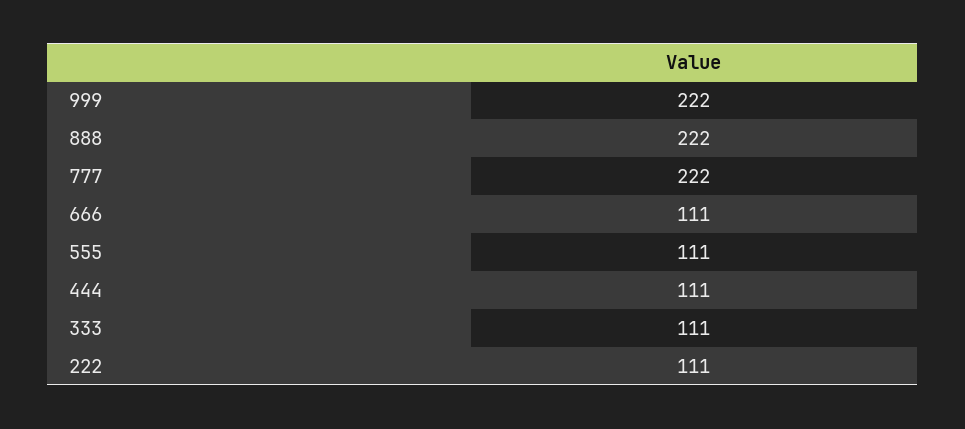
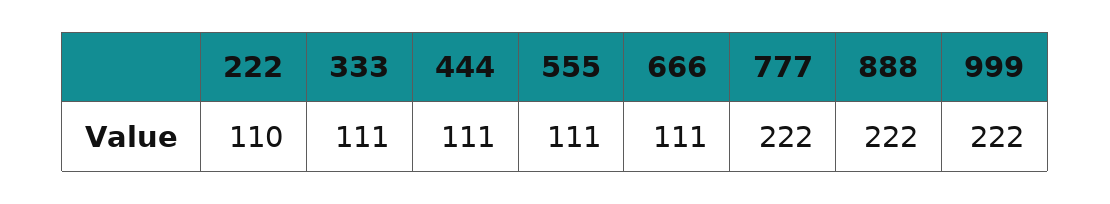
  {
    "999": 222,
    "888": 222,
    "777": 222,
    "666": 111,
    "555": 111,
    "444": 111,
    "333": 111,
-   "222": 111
+   "222": 110
  }

